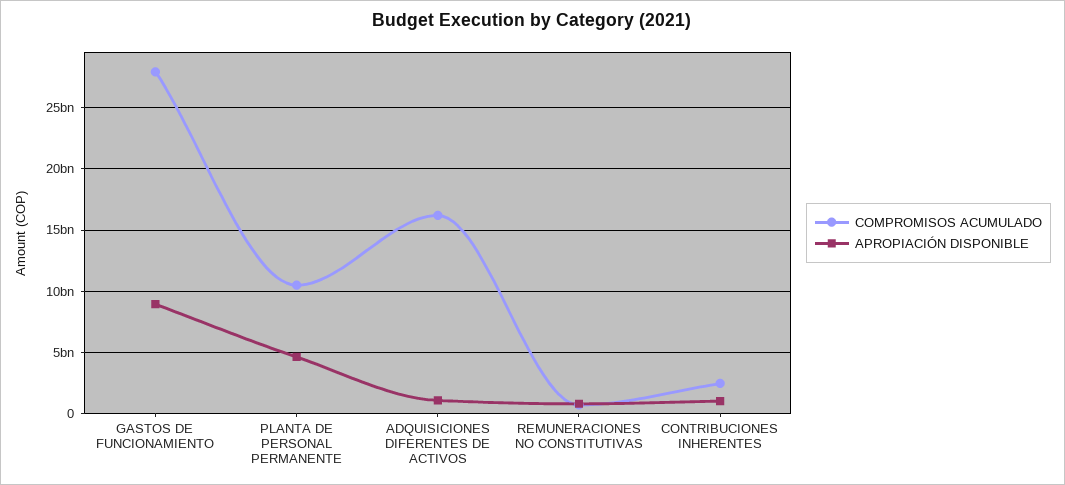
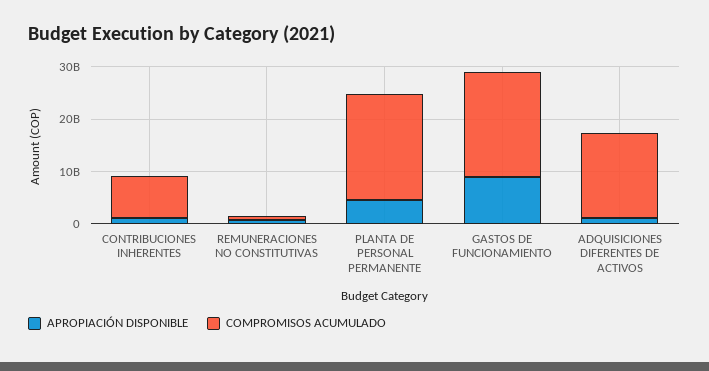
  {
    "COMPROMISOS ACUMULADO": {
-     "GASTOS DE FUNCIONAMIENTO": 28000000000,
+     "GASTOS DE FUNCIONAMIENTO": 20000000000,
-     "PLANTA DE PERSONAL PERMANENTE": 10500000000,
+     "PLANTA DE PERSONAL PERMANENTE": 20000000000,
      "ADQUISICIONES DIFERENTES DE ACTIVOS": 16000000000,
      "REMUNERACIONES NO CONSTITUTIVAS": 500000000,
-     "CONTRIBUCIONES INHERENTES": 2500000000
+     "CONTRIBUCIONES INHERENTES": 8000000000
    },
    "APROPIACIÓN DISPONIBLE": {
      "GASTOS DE FUNCIONAMIENTO": 9000000000,
      "PLANTA DE PERSONAL PERMANENTE": 4500000000,
      "ADQUISICIONES DIFERENTES DE ACTIVOS": 1000000000,
      "REMUNERACIONES NO CONSTITUTIVAS": 1000000000,
      "CONTRIBUCIONES INHERENTES": 1000000000
    }
  }

